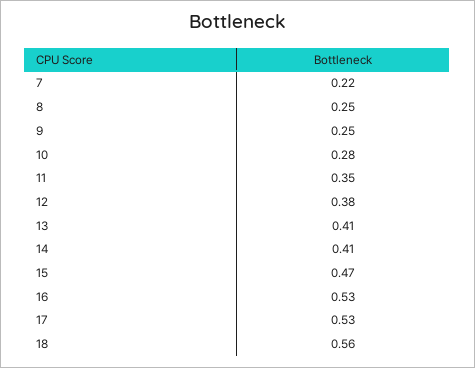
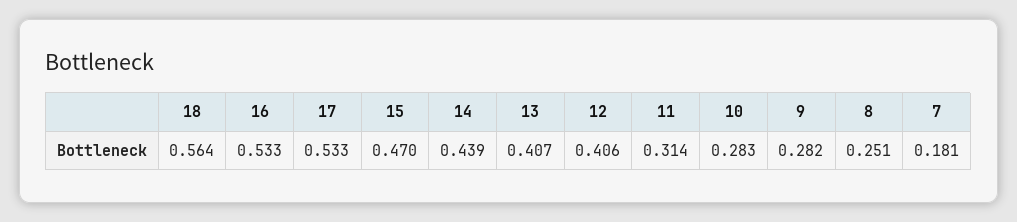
  {
-   "7": 0.22,
+   "7": 0.181,
    "8": 0.251,
-   "9": 0.25,
+   "9": 0.282,
    "10": 0.283,
-   "11": 0.35,
+   "11": 0.314,
-   "12": 0.38,
+   "12": 0.406,
    "13": 0.407,
-   "14": 0.41,
+   "14": 0.439,
    "15": 0.47,
    "16": 0.533,
    "17": 0.533,
    "18": 0.564
  }

